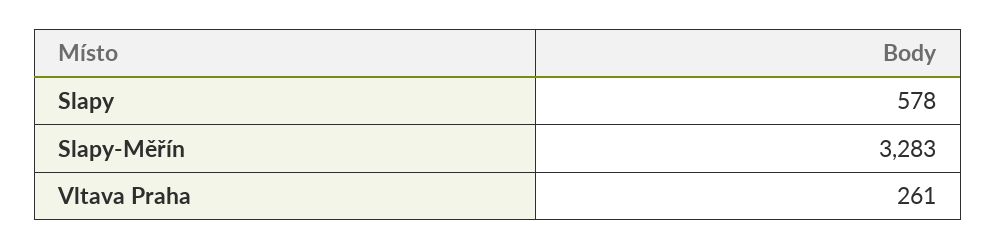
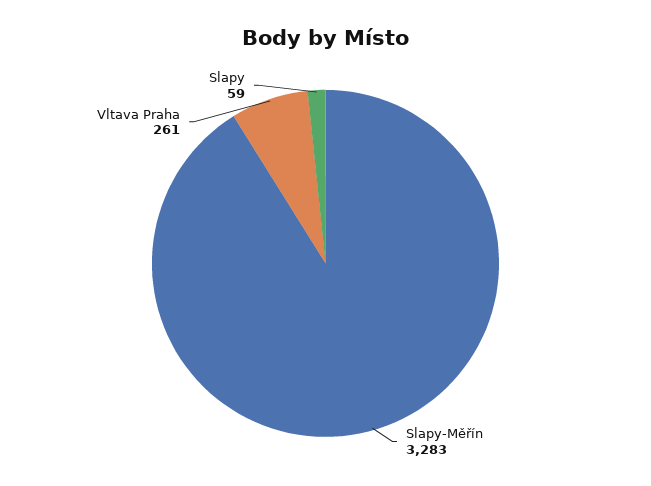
  {
-   "Slapy": 578,
+   "Slapy": 59,
    "Slapy-Měřín": 3283,
    "Vltava Praha": 261
  }

